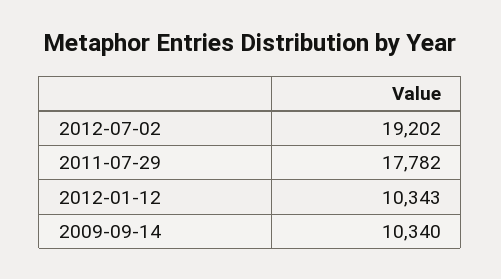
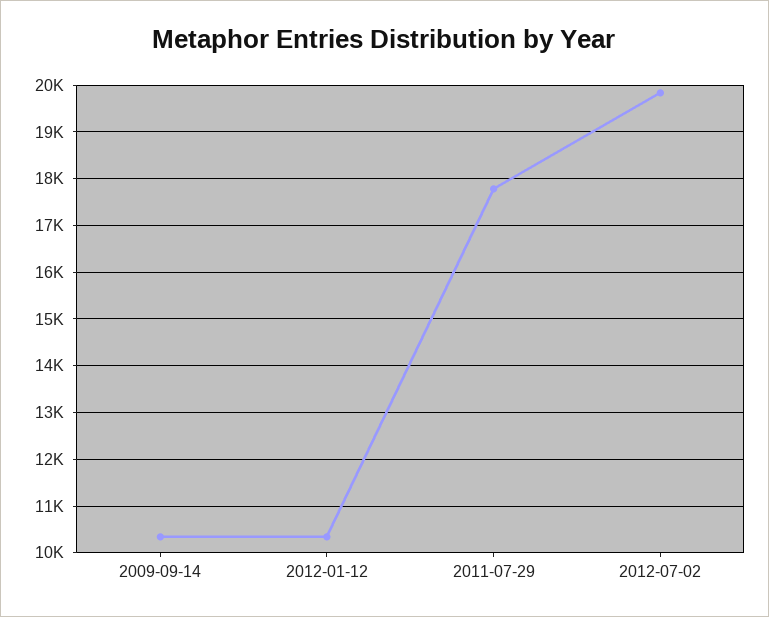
  {
-   "2012-07-02": 19202,
+   "2012-07-02": 19800,
    "2011-07-29": 17782,
    "2012-01-12": 10343,
    "2009-09-14": 10340
  }

